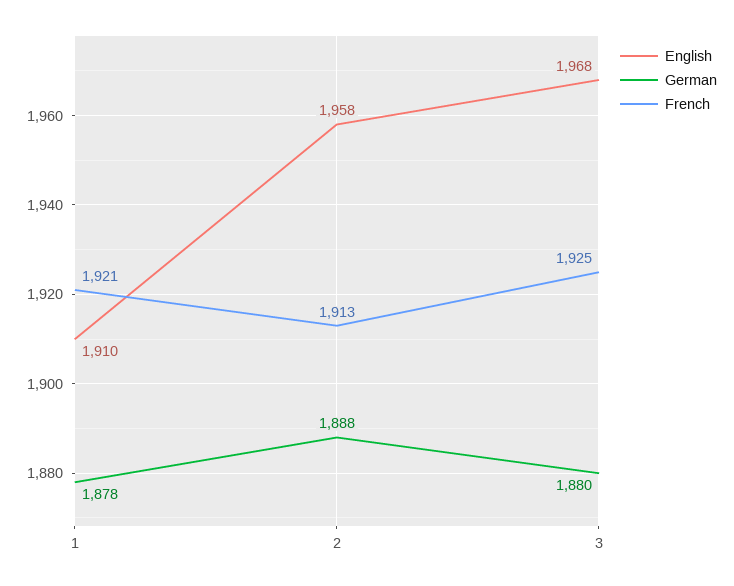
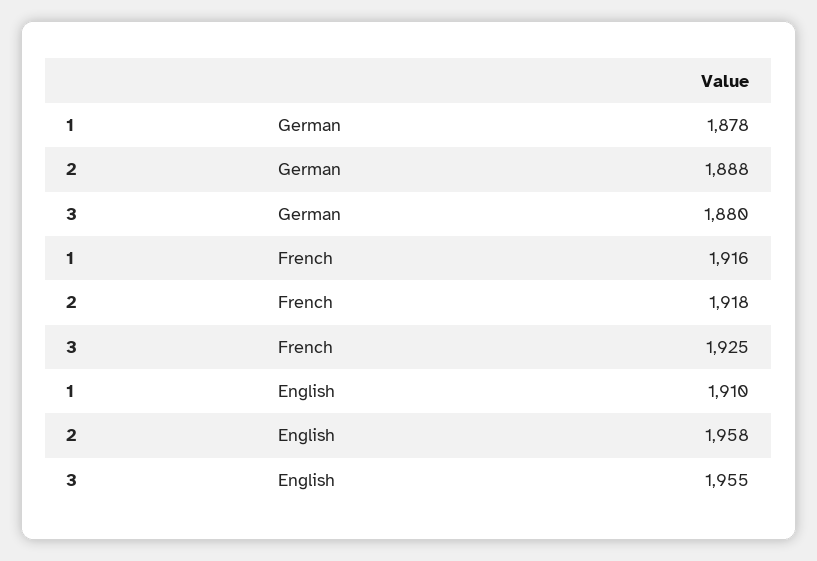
  {
    "English": {
      "1": 1910,
      "2": 1958,
-     "3": 1968
+     "3": 1955
    },
    "German": {
      "1": 1878,
      "2": 1888,
      "3": 1880
    },
    "French": {
-     "1": 1921,
+     "1": 1916,
-     "2": 1913,
+     "2": 1918,
      "3": 1925
    }
  }

